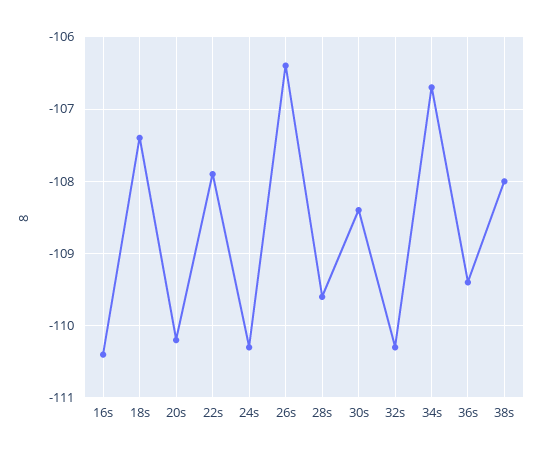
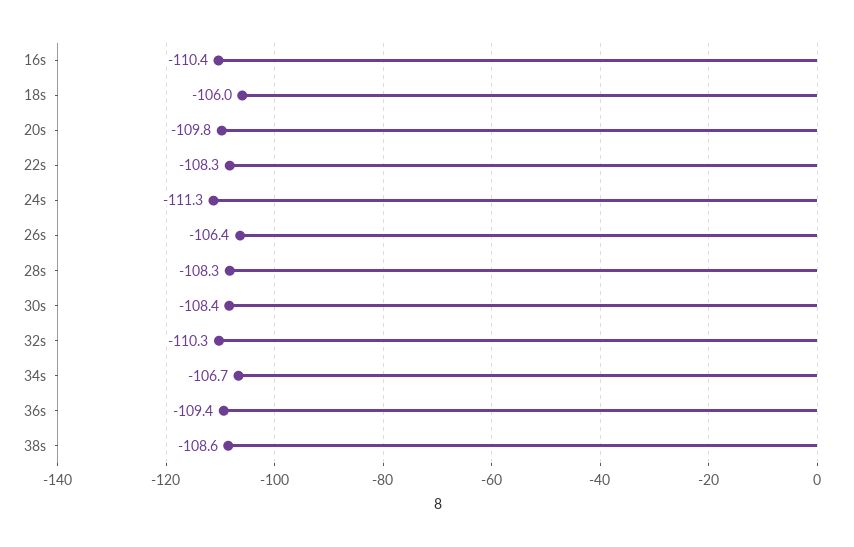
  {
    "16s": -110.4,
-   "18s": -107.4,
+   "18s": -106,
-   "20s": -110.2,
+   "20s": -109.8,
-   "22s": -107.9,
+   "22s": -108.3,
-   "24s": -110.3,
+   "24s": -111.3,
    "26s": -106.4,
-   "28s": -109.6,
+   "28s": -108.3,
    "30s": -108.4,
    "32s": -110.3,
    "34s": -106.7,
    "36s": -109.4,
-   "38s": -108
+   "38s": -108.6
  }

